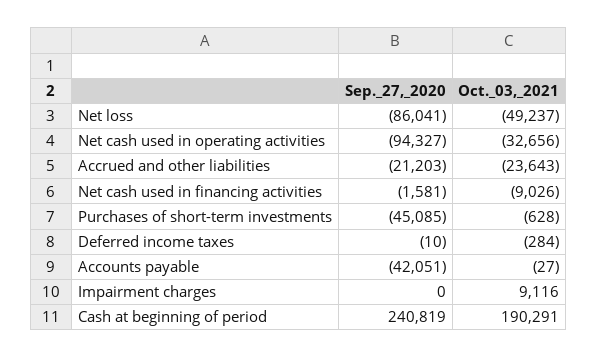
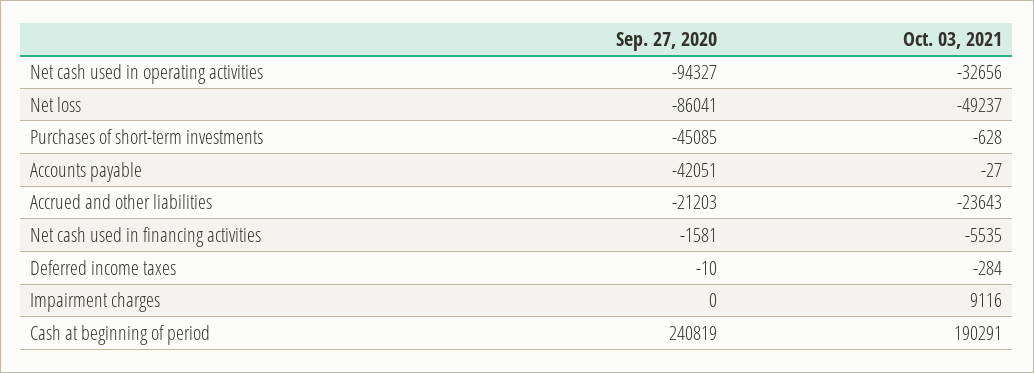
  {
    "Sep._27,_2020": {
      "Net loss": -86041,
      "Net cash used in operating activities": -94327,
      "Accrued and other liabilities": -21203,
      "Net cash used in financing activities": -1581,
      "Purchases of short-term investments": -45085,
      "Deferred income taxes": -10,
      "Accounts payable": -42051,
      "Impairment charges": 0,
      "Cash at beginning of period": 240819
    },
    "Oct._03,_2021": {
      "Net loss": -49237,
      "Net cash used in operating activities": -32656,
      "Accrued and other liabilities": -23643,
-     "Net cash used in financing activities": -9026,
+     "Net cash used in financing activities": -5535,
      "Purchases of short-term investments": -628,
      "Deferred income taxes": -284,
      "Accounts payable": -27,
      "Impairment charges": 9116,
      "Cash at beginning of period": 190291
    }
  }

